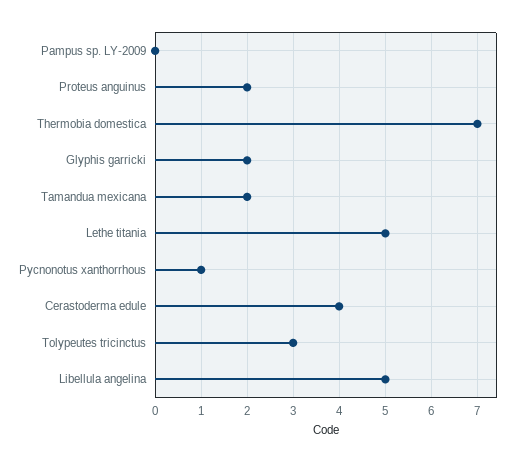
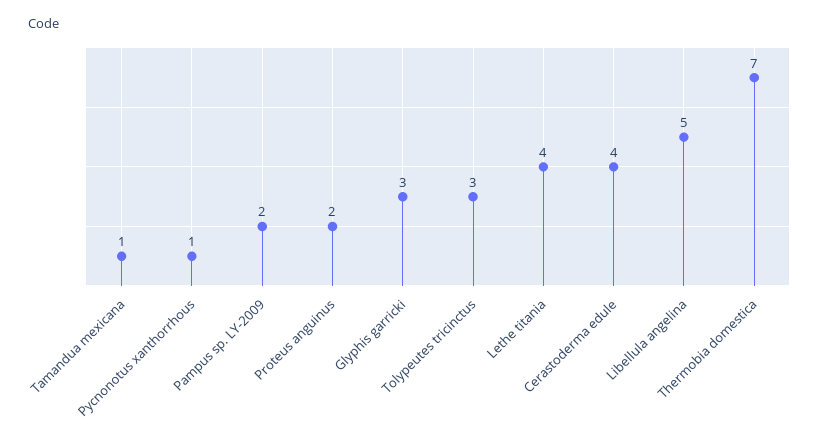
  {
-   "Pampus sp. LY-2009": 0,
+   "Pampus sp. LY-2009": 2,
    "Proteus anguinus": 2,
    "Thermobia domestica": 7,
-   "Glyphis garricki": 2,
+   "Glyphis garricki": 3,
-   "Tamandua mexicana": 2,
+   "Tamandua mexicana": 1,
-   "Lethe titania": 5,
+   "Lethe titania": 4,
    "Pycnonotus xanthorrhous": 1,
    "Cerastoderma edule": 4,
    "Tolypeutes tricinctus": 3,
    "Libellula angelina": 5
  }

